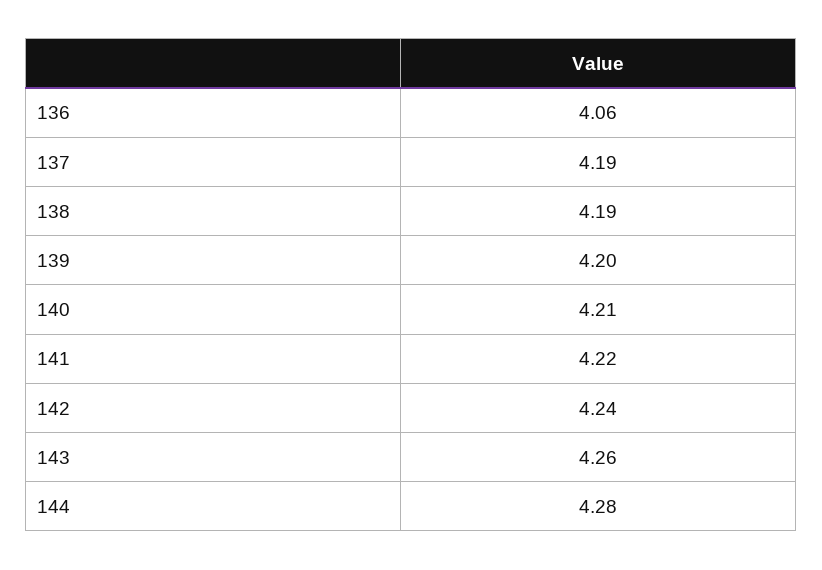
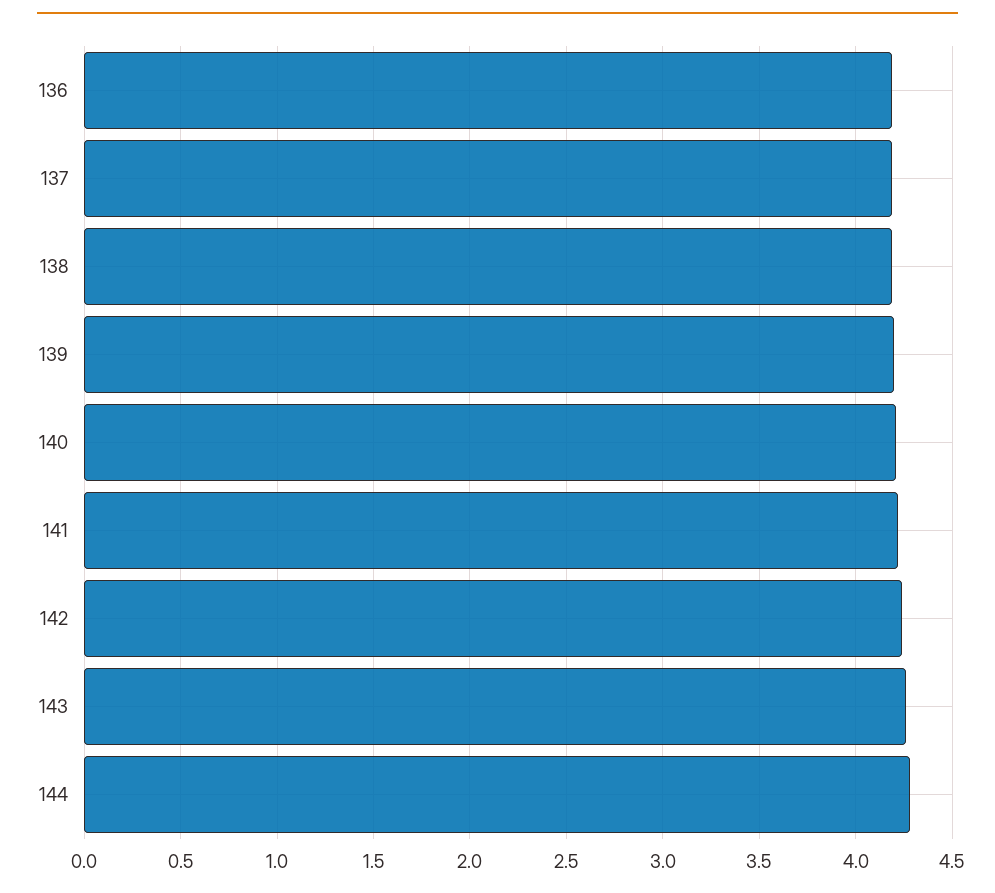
  {
-   "136": 4.06,
+   "136": 4.2,
    "137": 4.19,
    "138": 4.19,
    "139": 4.2,
    "140": 4.21,
    "141": 4.22,
    "142": 4.24,
    "143": 4.26,
    "144": 4.28
  }

